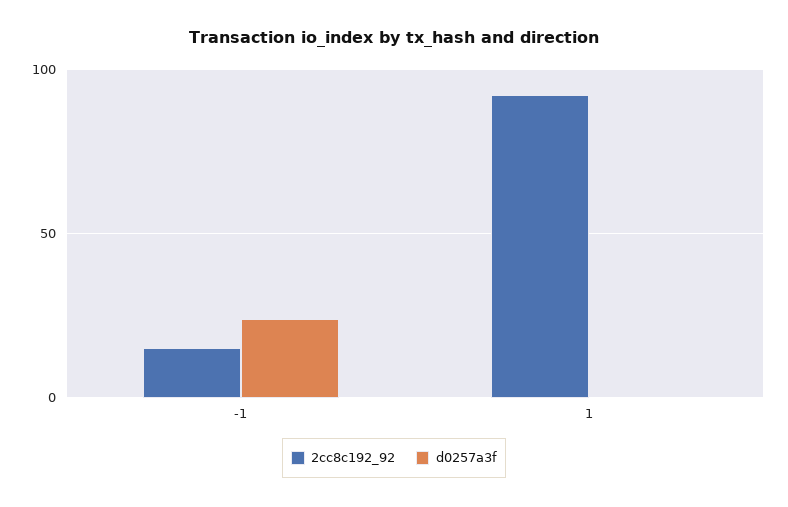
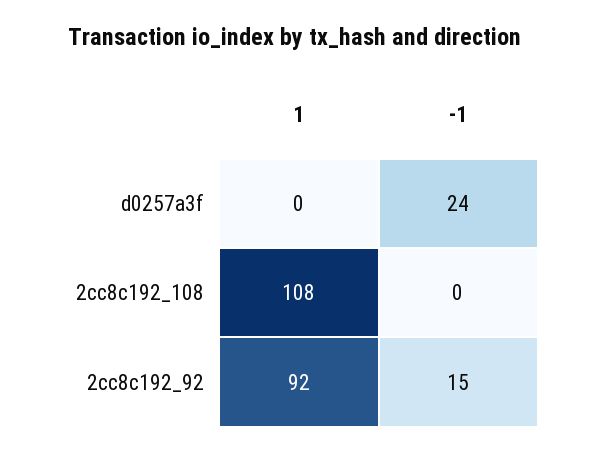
  {
    "2cc8c192_92": {
      "-1": 15,
      "1": 92
    },
    "d0257a3f": {
      "-1": 24,
      "1": 0
-   }
+   },
+   "2cc8c192_108": {
+     "1": 108,
+     "-1": 0
+   }
  }

